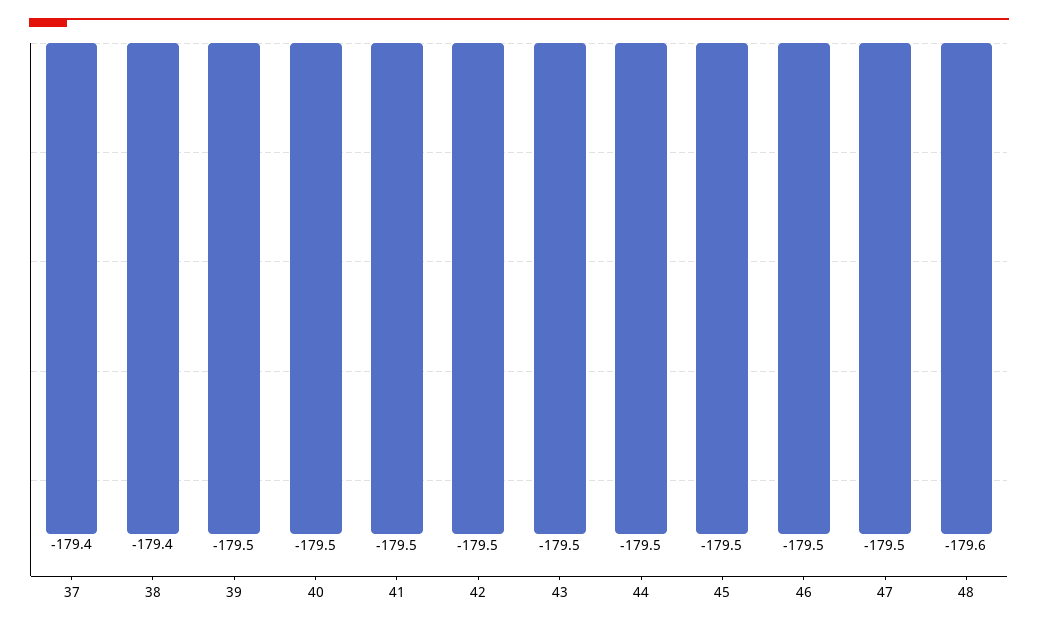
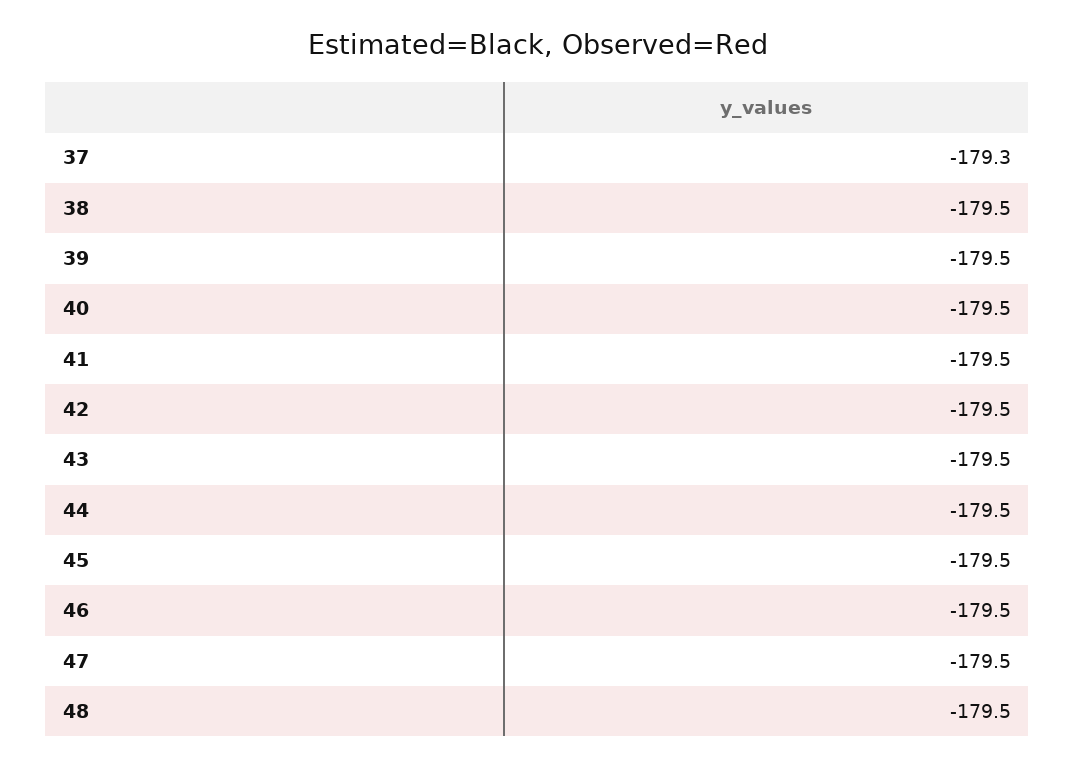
  {
-   "37": -179.4,
+   "37": -179.3,
-   "38": -179.4,
+   "38": -179.5,
    "39": -179.5,
    "40": -179.5,
    "41": -179.5,
    "42": -179.5,
    "43": -179.5,
    "44": -179.5,
    "45": -179.5,
    "46": -179.5,
    "47": -179.5,
-   "48": -179.6
+   "48": -179.5
  }

